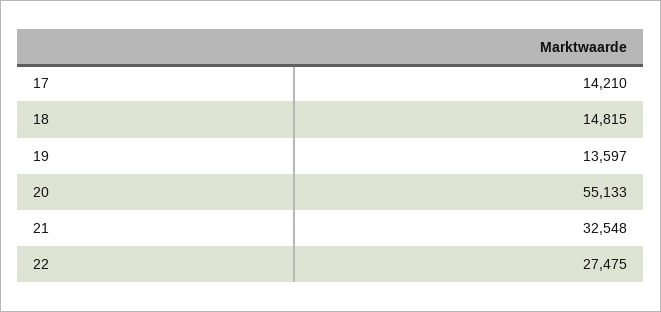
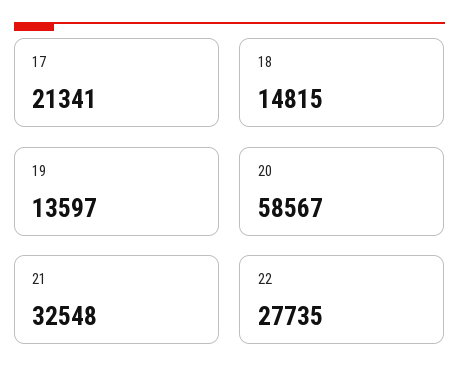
  {
-   "17": 14210,
+   "17": 21341,
    "18": 14815,
    "19": 13597,
-   "20": 55133,
+   "20": 58567,
    "21": 32548,
-   "22": 27475
+   "22": 27735
  }

